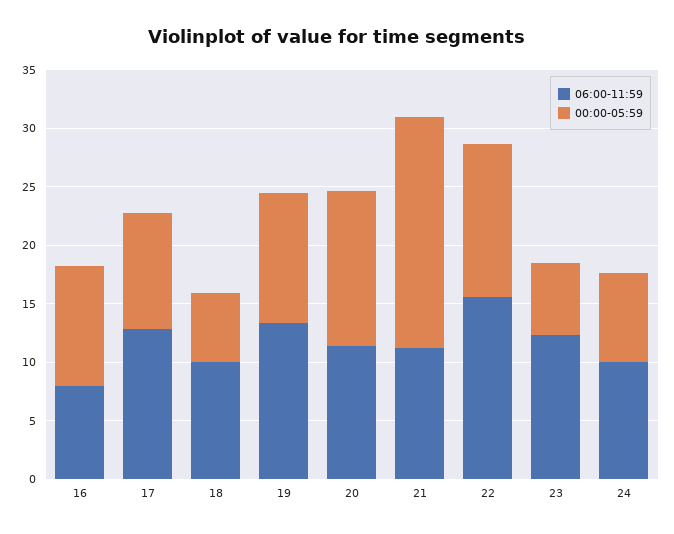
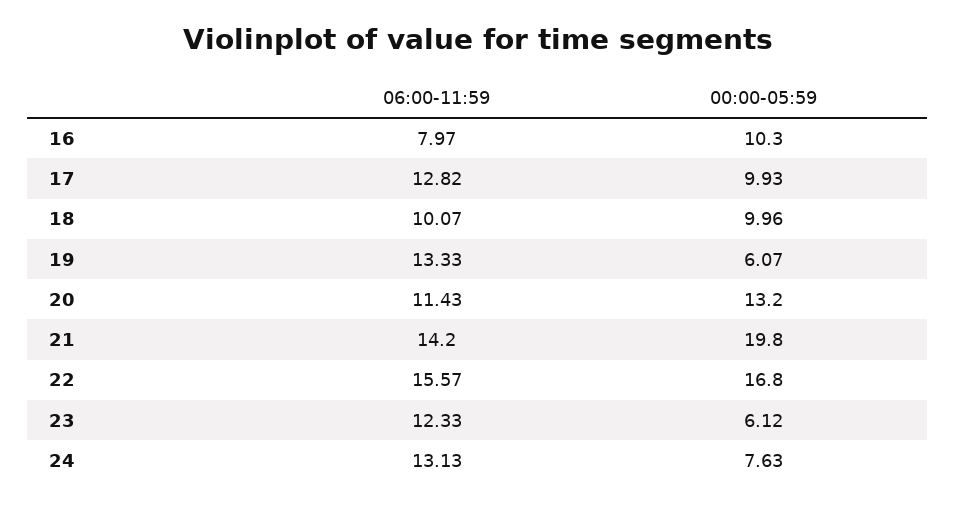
  {
    "06:00-11:59": {
      "16": 7.97,
      "17": 12.82,
      "18": 10.07,
      "19": 13.33,
      "20": 11.43,
-     "21": 11,
+     "21": 14.2,
      "22": 15.57,
      "23": 12.33,
-     "24": 10
+     "24": 13.13
    },
    "00:00-05:59": {
      "16": 10.3,
      "17": 9.93,
-     "18": 6,
+     "18": 9.96,
-     "19": 11,
+     "19": 6.07,
      "20": 13.2,
      "21": 19.8,
-     "22": 13,
+     "22": 16.8,
      "23": 6.12,
      "24": 7.63
    }
  }

